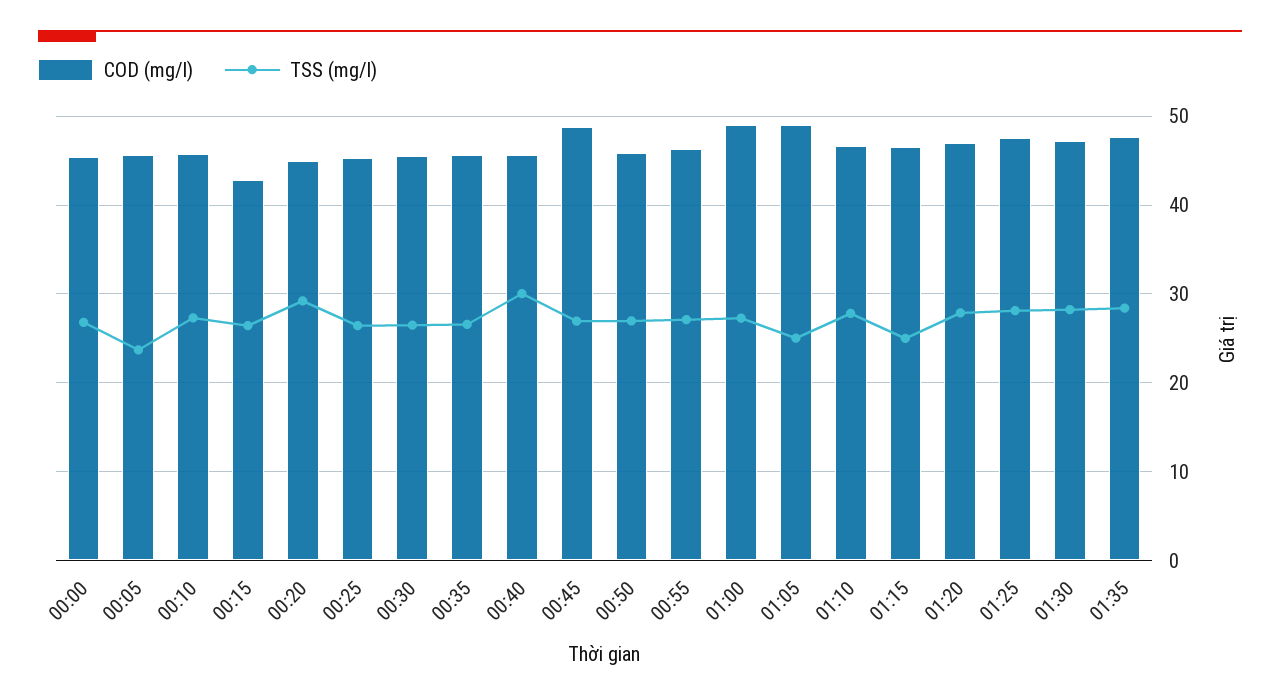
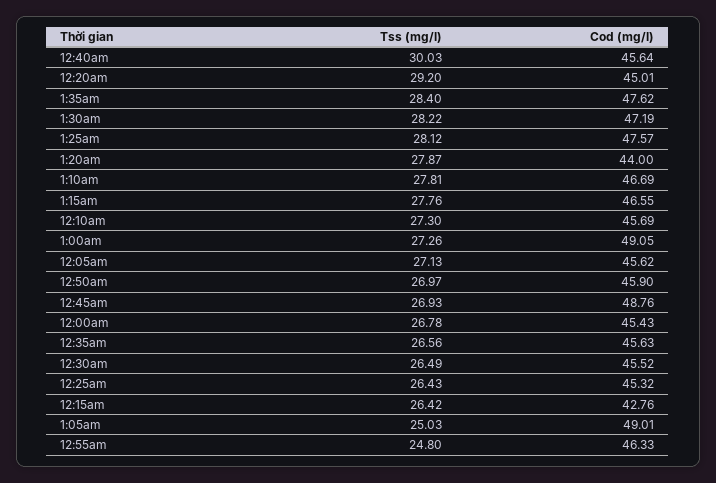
  {
    "COD (mg/l)": {
      "00:00": 45.43,
      "00:05": 45.62,
      "00:10": 45.69,
      "00:15": 42.76,
      "00:20": 45.01,
      "00:25": 45.32,
      "00:30": 45.52,
      "00:35": 45.63,
      "00:40": 45.64,
      "00:45": 48.76,
      "00:50": 45.9,
      "00:55": 46.33,
      "01:00": 49.05,
      "01:05": 49.01,
      "01:10": 46.69,
      "01:15": 46.55,
-     "01:20": 47,
+     "01:20": 44,
      "01:25": 47.57,
      "01:30": 47.19,
      "01:35": 47.62
    },
    "TSS (mg/l)": {
      "00:00": 26.78,
-     "00:05": 24,
+     "00:05": 27.13,
      "00:10": 27.3,
      "00:15": 26.42,
      "00:20": 29.2,
      "00:25": 26.43,
      "00:30": 26.49,
      "00:35": 26.56,
      "00:40": 30.03,
      "00:45": 26.93,
      "00:50": 26.97,
-     "00:55": 27,
+     "00:55": 24.8,
      "01:00": 27.26,
      "01:05": 25.03,
      "01:10": 27.81,
-     "01:15": 25,
+     "01:15": 27.76,
      "01:20": 27.87,
      "01:25": 28.12,
      "01:30": 28.22,
      "01:35": 28.4
    }
  }

